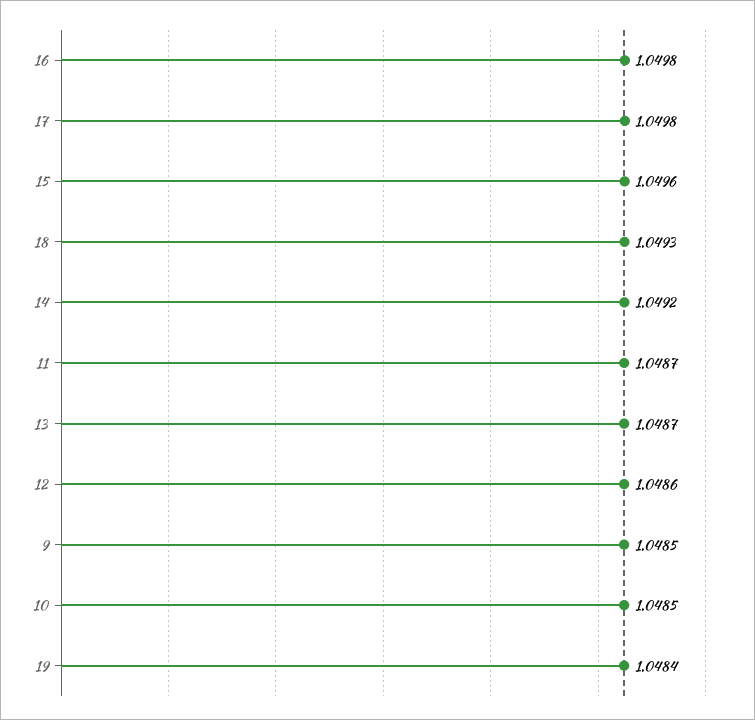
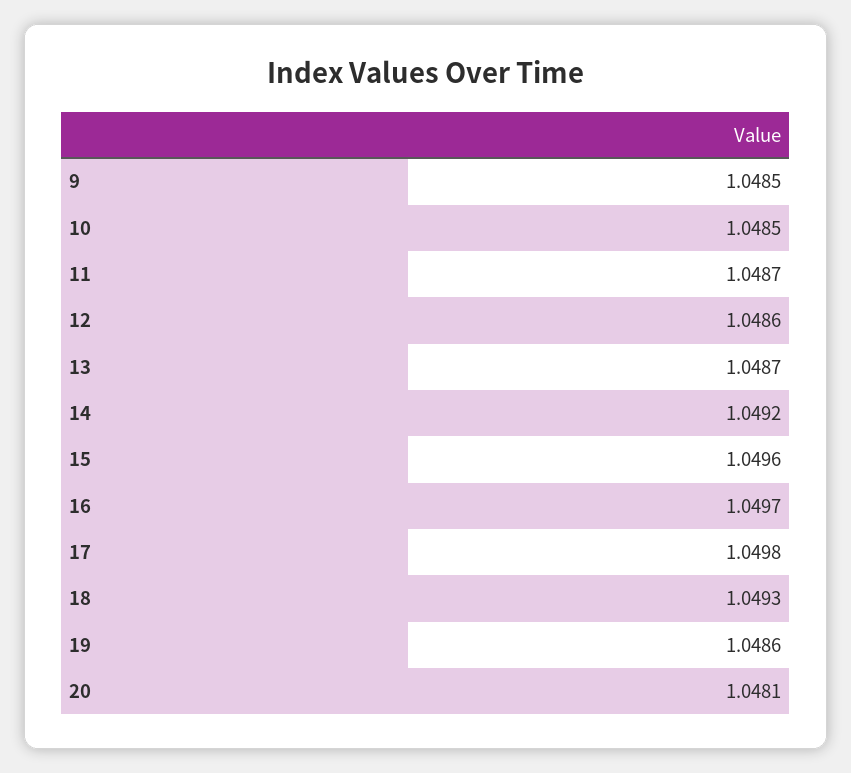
  {
-   "16": 1.0498,
+   "16": 1.0497,
    "17": 1.0498,
    "15": 1.0496,
    "18": 1.0493,
    "14": 1.0492,
    "11": 1.0487,
    "13": 1.0487,
    "12": 1.0486,
    "9": 1.0485,
    "10": 1.0485,
-   "19": 1.0484
+   "19": 1.0486,
+   "20": 1.0481
  }

